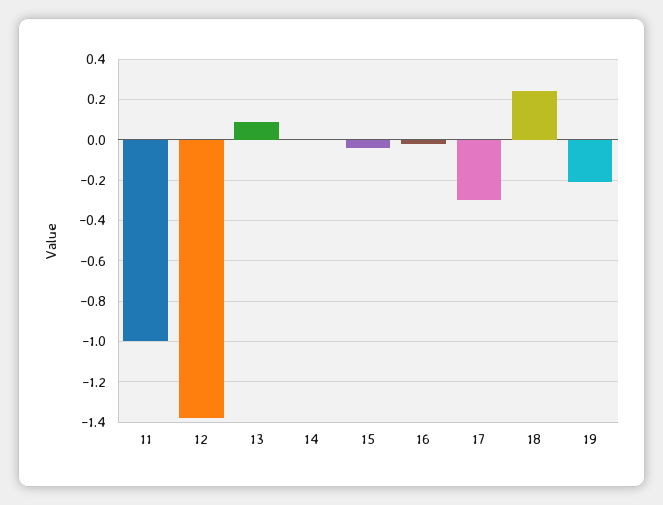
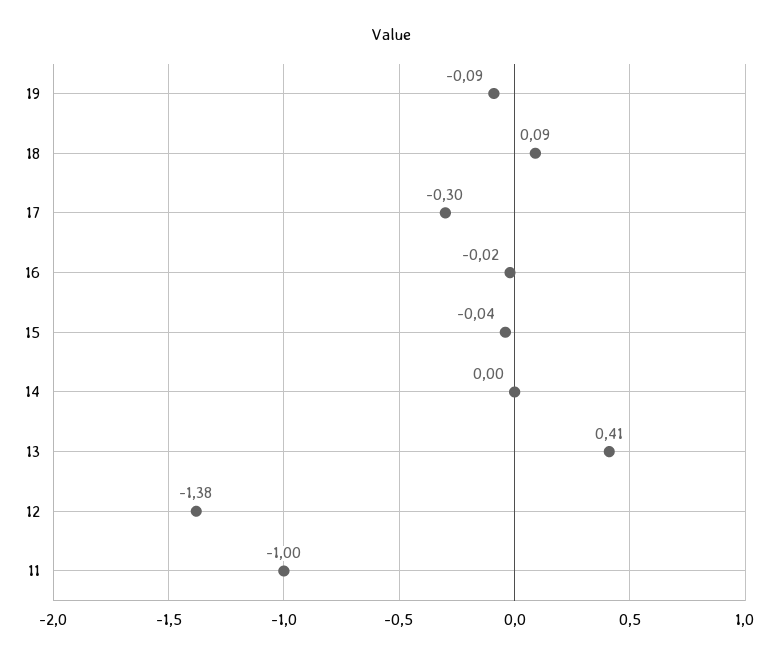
  {
    "11": -1,
    "12": -1.38,
-   "13": 0.1,
+   "13": 0.41,
    "14": 0,
    "15": -0.04,
    "16": -0.02,
    "17": -0.3,
-   "18": 0.25,
+   "18": 0.09,
-   "19": -0.2
+   "19": -0.09
  }

